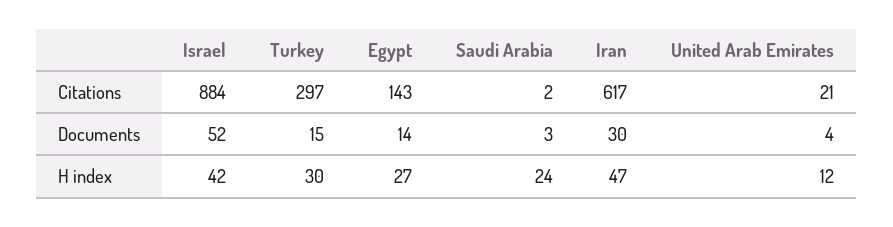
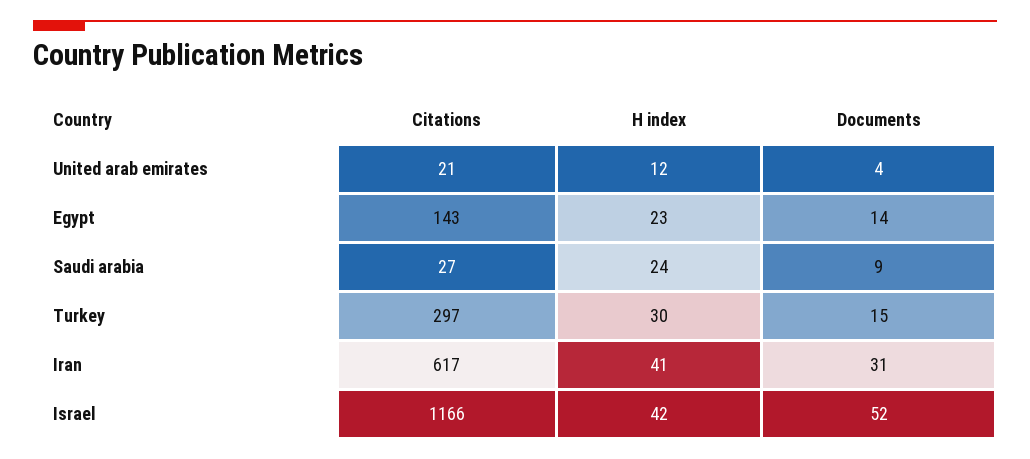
  {
    "Israel": {
-     "Citations": 884,
+     "Citations": 1166,
      "Documents": 52,
      "H index": 42
    },
    "Turkey": {
      "Citations": 297,
      "Documents": 15,
      "H index": 30
    },
    "Egypt": {
      "Citations": 143,
      "Documents": 14,
-     "H index": 27
+     "H index": 23
    },
    "Saudi Arabia": {
-     "Citations": 2,
+     "Citations": 27,
-     "Documents": 3,
+     "Documents": 9,
      "H index": 24
    },
    "Iran": {
      "Citations": 617,
-     "Documents": 30,
+     "Documents": 31,
-     "H index": 47
+     "H index": 41
    },
    "United Arab Emirates": {
      "Citations": 21,
      "Documents": 4,
      "H index": 12
    }
  }

